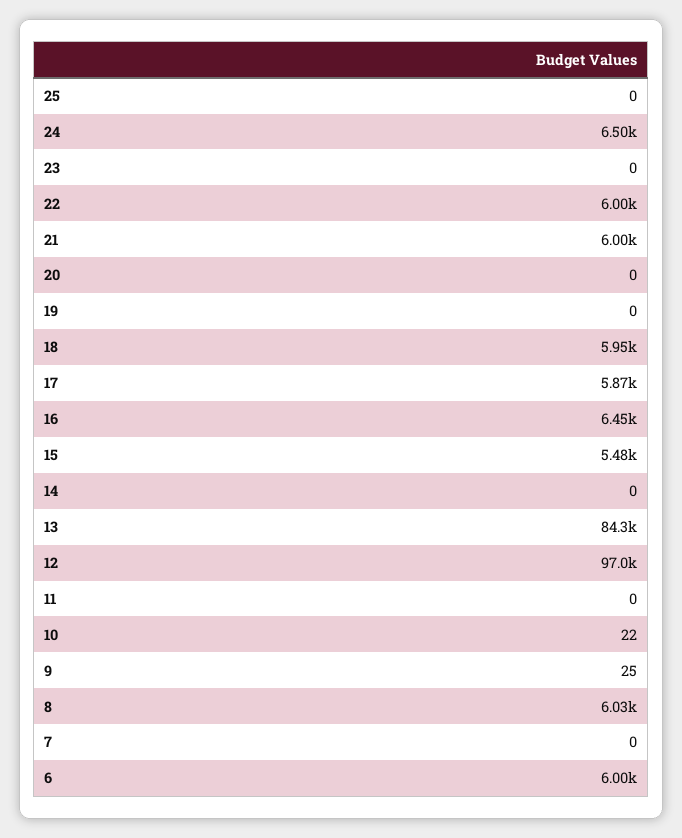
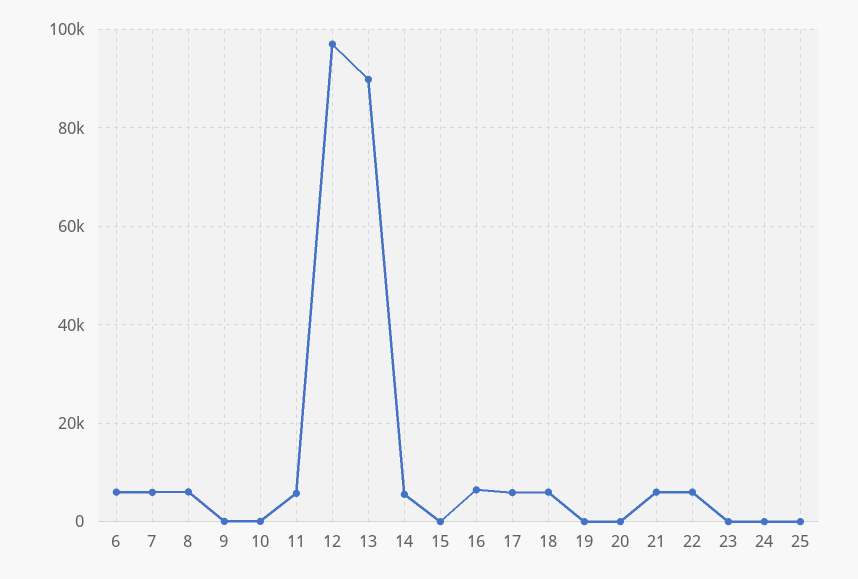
  {
    "25": 0,
-   "24": 6500,
+   "24": 0,
    "23": 0,
    "22": 6000,
    "21": 6000,
    "20": 0,
    "19": 0,
    "18": 5950,
    "17": 5870,
    "16": 6450,
-   "15": 5480,
+   "15": 0,
-   "14": 0,
+   "14": 6000,
-   "13": 84300,
+   "13": 90000,
    "12": 97000,
-   "11": 0,
+   "11": 6000,
    "10": 22,
    "9": 25,
    "8": 6030,
-   "7": 0,
+   "7": 6000,
    "6": 6000
  }

